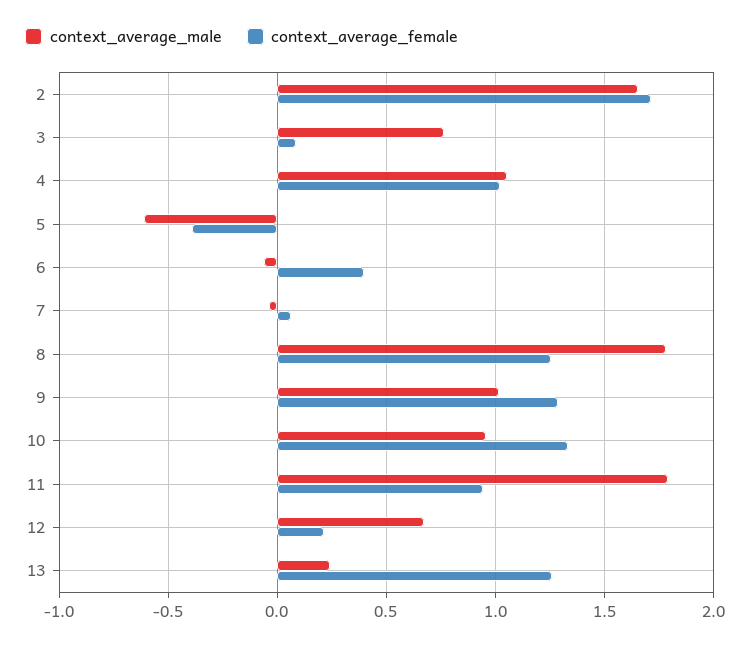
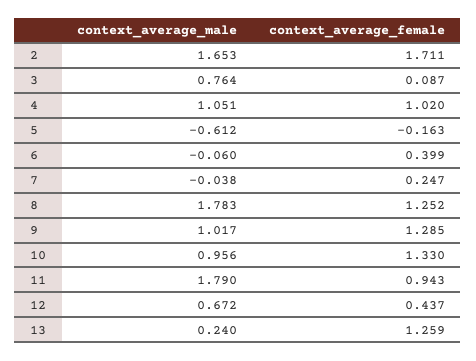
  {
    "context_average_male": {
      "2": 1.653,
      "3": 0.764,
      "4": 1.051,
      "5": -0.612,
      "6": -0.06,
      "7": -0.038,
      "8": 1.783,
      "9": 1.017,
      "10": 0.956,
      "11": 1.79,
      "12": 0.672,
      "13": 0.24
    },
    "context_average_female": {
      "2": 1.711,
      "3": 0.087,
      "4": 1.02,
-     "5": -0.4,
+     "5": -0.163,
      "6": 0.399,
-     "7": 0.05,
+     "7": 0.247,
      "8": 1.252,
      "9": 1.285,
      "10": 1.33,
      "11": 0.943,
-     "12": 0.2,
+     "12": 0.437,
      "13": 1.259
    }
  }

